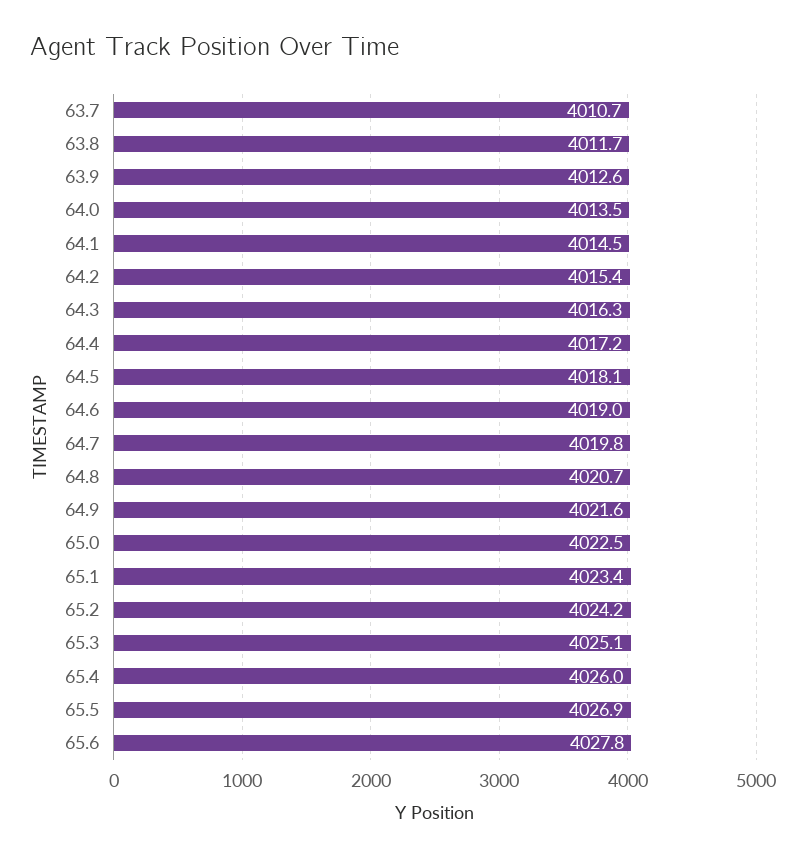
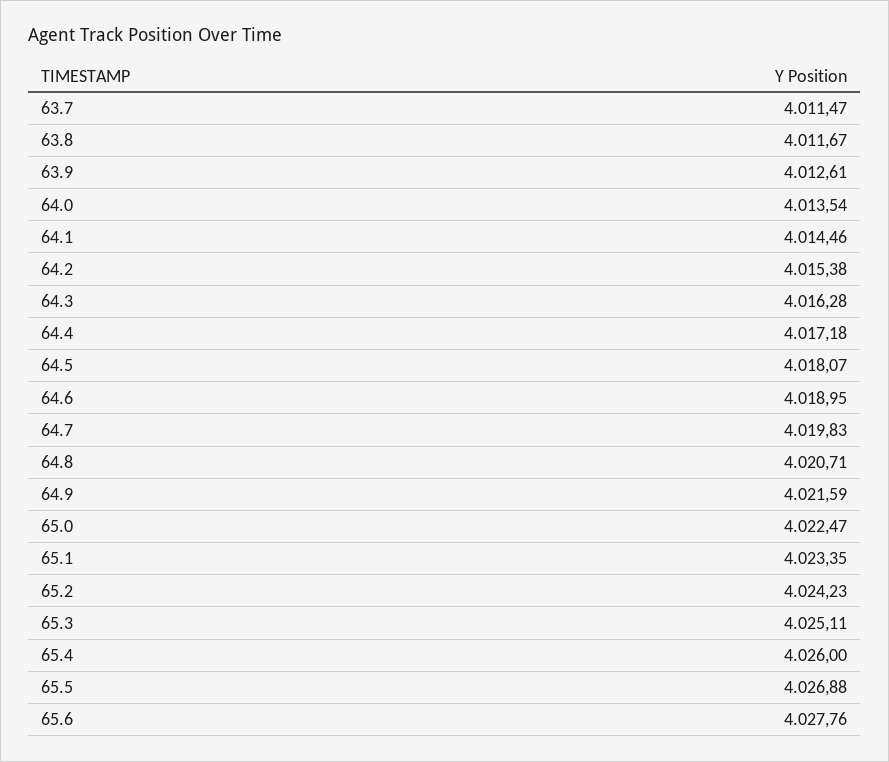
  {
-   "63.7": 4010.7,
+   "63.7": 4011.47,
    "63.8": 4011.67,
    "63.9": 4012.61,
    "64.0": 4013.54,
    "64.1": 4014.46,
    "64.2": 4015.38,
    "64.3": 4016.28,
    "64.4": 4017.18,
    "64.5": 4018.07,
    "64.6": 4018.95,
    "64.7": 4019.83,
    "64.8": 4020.71,
    "64.9": 4021.59,
    "65.0": 4022.47,
    "65.1": 4023.35,
    "65.2": 4024.23,
    "65.3": 4025.11,
    "65.4": 4026,
    "65.5": 4026.88,
    "65.6": 4027.76
  }

